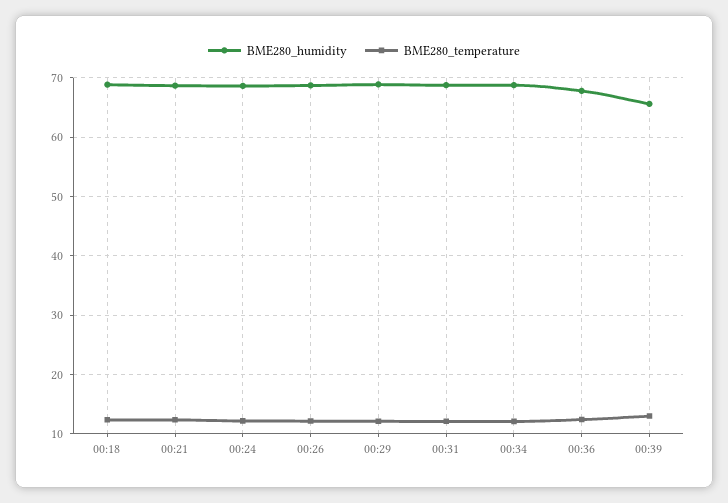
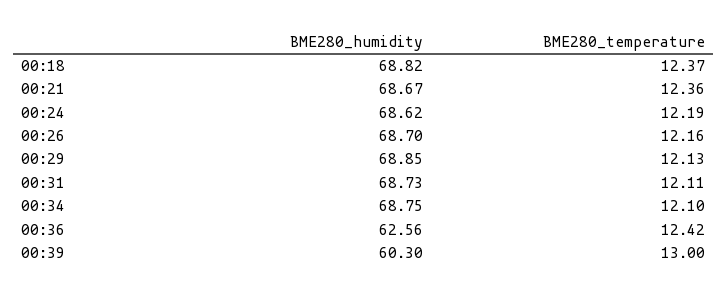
  {
    "BME280_humidity": {
      "00:18": 68.82,
      "00:21": 68.67,
      "00:24": 68.62,
      "00:26": 68.7,
      "00:29": 68.85,
      "00:31": 68.73,
      "00:34": 68.75,
-     "00:36": 68,
+     "00:36": 62.56,
-     "00:39": 66
+     "00:39": 60.3
    },
    "BME280_temperature": {
      "00:18": 12.37,
      "00:21": 12.36,
      "00:24": 12.19,
      "00:26": 12.16,
      "00:29": 12.13,
      "00:31": 12.11,
      "00:34": 12.1,
      "00:36": 12.42,
      "00:39": 13
    }
  }

